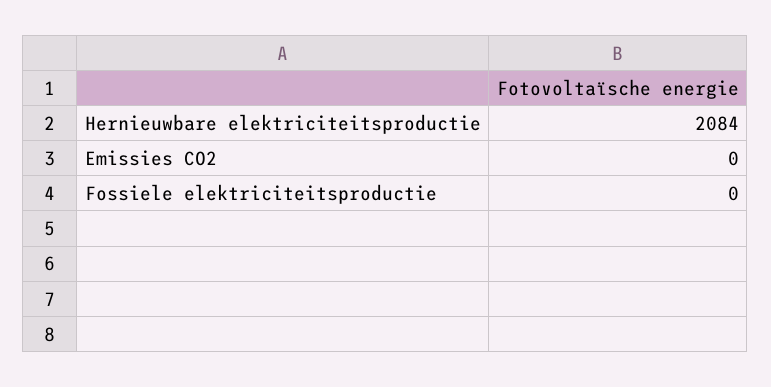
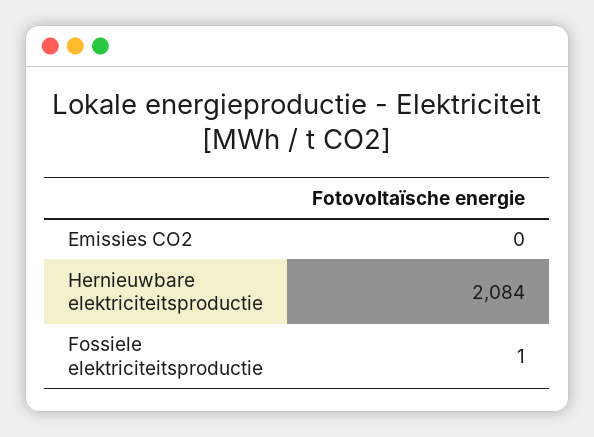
  {
    "Hernieuwbare elektriciteitsproductie": 2084,
    "Emissies CO2": 0,
-   "Fossiele elektriciteitsproductie": 0
+   "Fossiele elektriciteitsproductie": 1
  }

